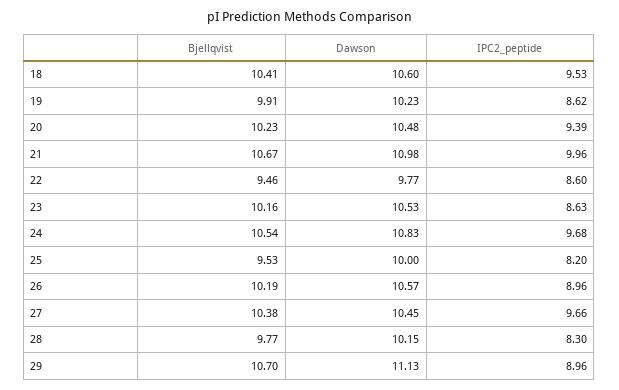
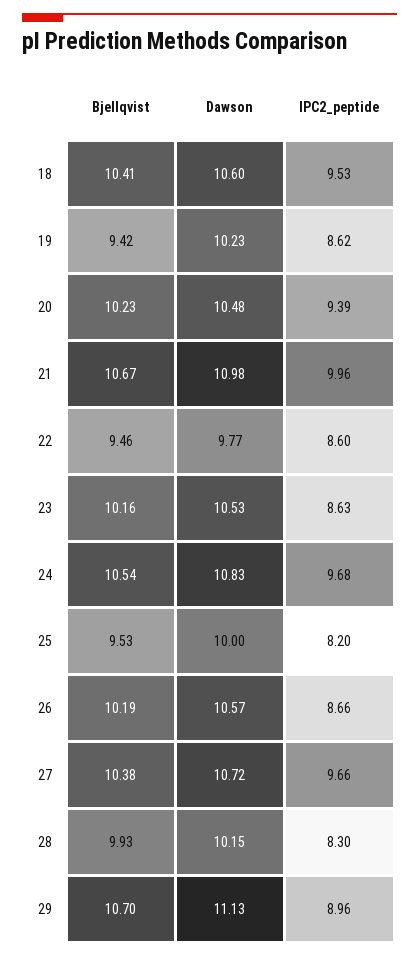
  {
    "Bjellqvist": {
      "18": 10.41,
-     "19": 9.91,
+     "19": 9.42,
      "20": 10.23,
      "21": 10.67,
      "22": 9.46,
      "23": 10.16,
      "24": 10.54,
      "25": 9.53,
      "26": 10.19,
      "27": 10.38,
-     "28": 9.77,
+     "28": 9.93,
      "29": 10.7
    },
    "Dawson": {
      "18": 10.6,
      "19": 10.23,
      "20": 10.48,
      "21": 10.98,
      "22": 9.77,
      "23": 10.53,
      "24": 10.83,
      "25": 10,
      "26": 10.57,
-     "27": 10.45,
+     "27": 10.72,
      "28": 10.15,
      "29": 11.13
    },
    "IPC2_peptide": {
      "18": 9.53,
      "19": 8.62,
      "20": 9.39,
      "21": 9.96,
      "22": 8.6,
      "23": 8.63,
      "24": 9.68,
      "25": 8.2,
-     "26": 8.96,
+     "26": 8.66,
      "27": 9.66,
      "28": 8.3,
      "29": 8.96
    }
  }

